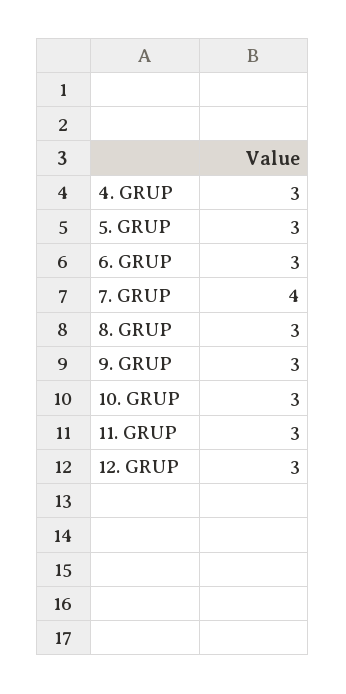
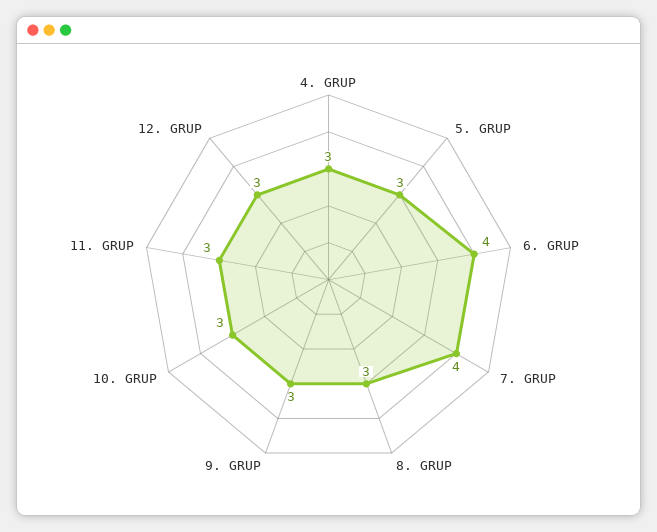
  {
    "4. GRUP": 3,
    "5. GRUP": 3,
-   "6. GRUP": 3,
+   "6. GRUP": 4,
    "7. GRUP": 4,
    "8. GRUP": 3,
    "9. GRUP": 3,
    "10. GRUP": 3,
    "11. GRUP": 3,
    "12. GRUP": 3
  }

